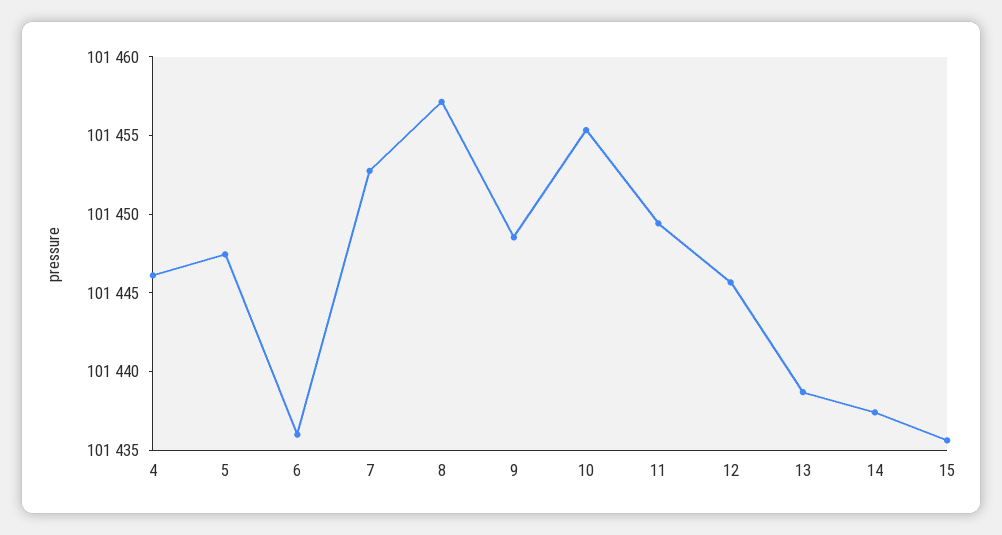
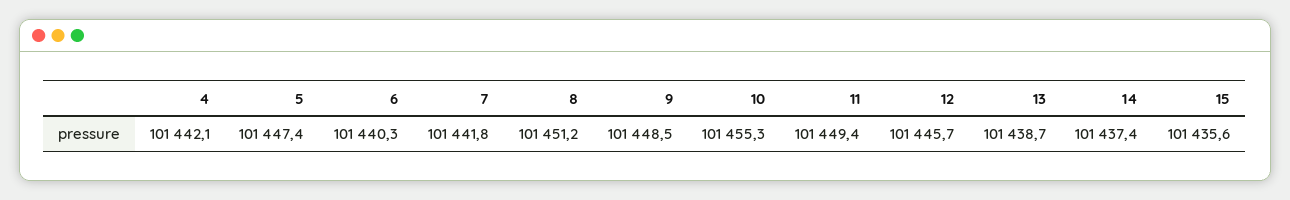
  {
-   "4": 101446,
+   "4": 101442.1,
    "5": 101447.4,
-   "6": 101436,
+   "6": 101440.3,
-   "7": 101453,
+   "7": 101441.8,
-   "8": 101457,
+   "8": 101451.2,
    "9": 101448.5,
    "10": 101455.3,
    "11": 101449.4,
    "12": 101445.7,
    "13": 101438.7,
    "14": 101437.4,
    "15": 101435.6
  }

